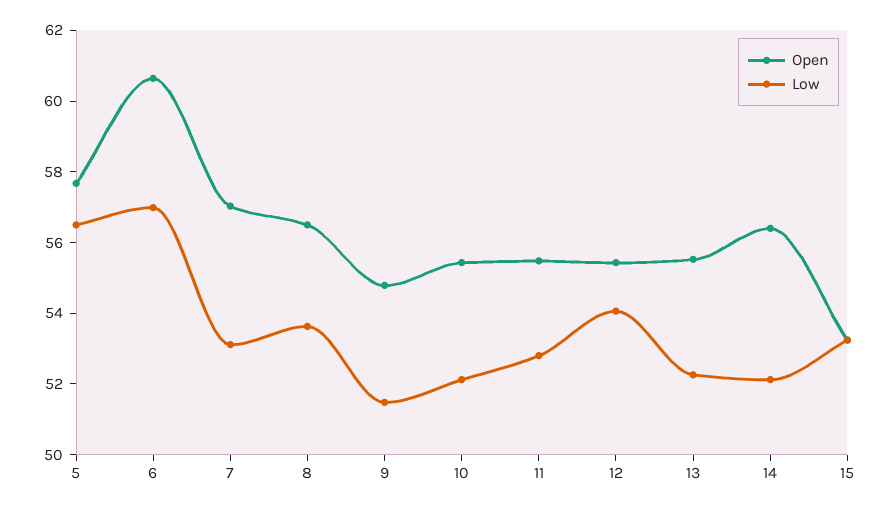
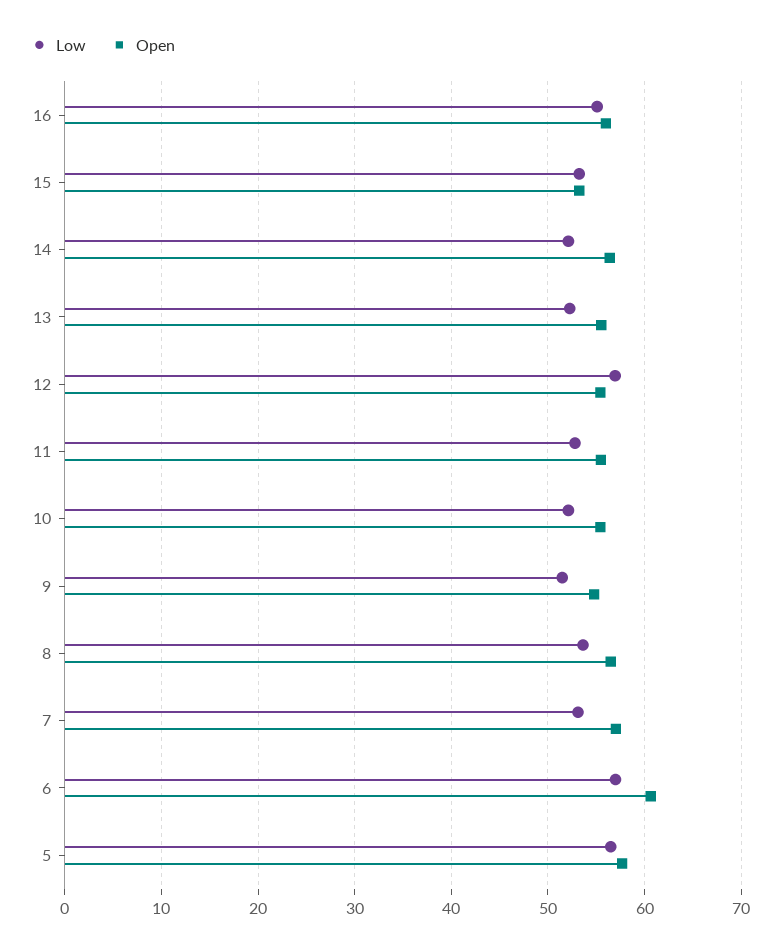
  {
    "Open": {
      "5": 57.5,
      "6": 60.5,
      "7": 57,
      "8": 56.5,
      "9": 55,
      "10": 55.5,
      "11": 55.5,
      "12": 55.5,
      "13": 55.5,
      "14": 56.5,
-     "15": 53
+     "15": 53,
+     "16": 56
    },
    "Low": {
      "5": 56.5,
      "6": 57,
      "7": 53,
      "8": 53.5,
      "9": 51.5,
      "10": 52,
      "11": 53,
-     "12": 54,
+     "12": 57,
      "13": 52.5,
      "14": 52,
-     "15": 53
+     "15": 53,
+     "16": 55
    }
  }

